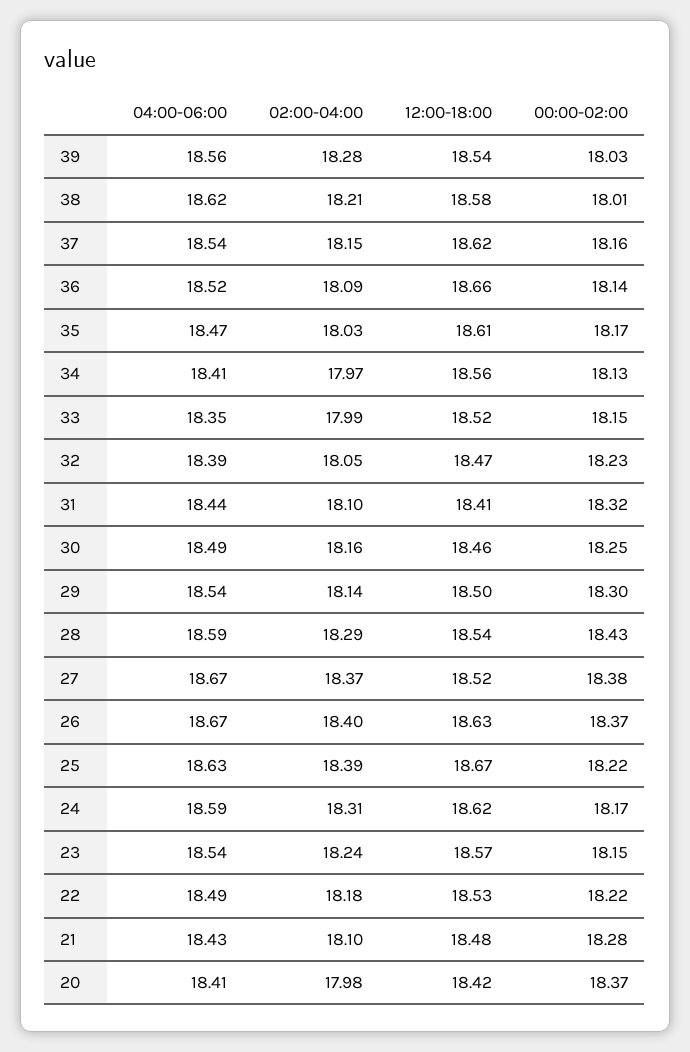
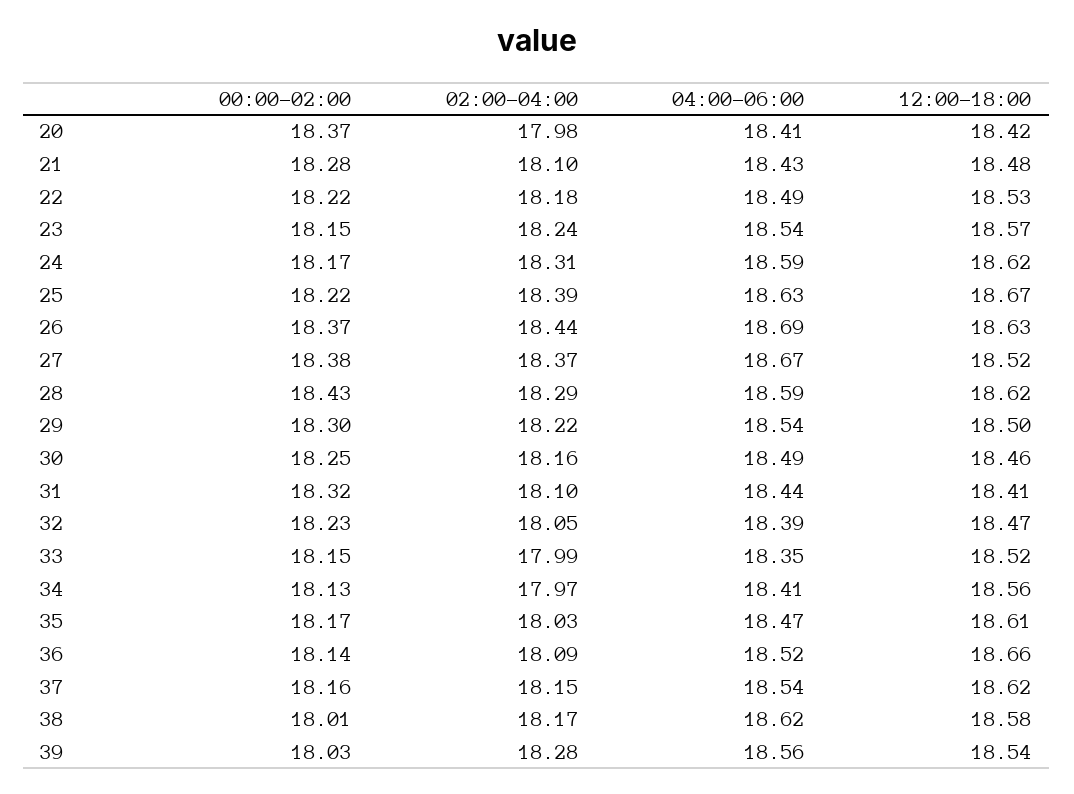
  {
    "04:00-06:00": {
      "39": 18.56,
      "38": 18.62,
      "37": 18.54,
      "36": 18.52,
      "35": 18.47,
      "34": 18.41,
      "33": 18.35,
      "32": 18.39,
      "31": 18.44,
      "30": 18.49,
      "29": 18.54,
      "28": 18.59,
      "27": 18.67,
-     "26": 18.67,
+     "26": 18.69,
      "25": 18.63,
      "24": 18.59,
      "23": 18.54,
      "22": 18.49,
      "21": 18.43,
      "20": 18.41
    },
    "02:00-04:00": {
      "39": 18.28,
-     "38": 18.21,
+     "38": 18.17,
      "37": 18.15,
      "36": 18.09,
      "35": 18.03,
      "34": 17.97,
      "33": 17.99,
      "32": 18.05,
      "31": 18.1,
      "30": 18.16,
-     "29": 18.14,
+     "29": 18.22,
      "28": 18.29,
      "27": 18.37,
-     "26": 18.4,
+     "26": 18.44,
      "25": 18.39,
      "24": 18.31,
      "23": 18.24,
      "22": 18.18,
      "21": 18.1,
      "20": 17.98
    },
    "12:00-18:00": {
      "39": 18.54,
      "38": 18.58,
      "37": 18.62,
      "36": 18.66,
      "35": 18.61,
      "34": 18.56,
      "33": 18.52,
      "32": 18.47,
      "31": 18.41,
      "30": 18.46,
      "29": 18.5,
-     "28": 18.54,
+     "28": 18.62,
      "27": 18.52,
      "26": 18.63,
      "25": 18.67,
      "24": 18.62,
      "23": 18.57,
      "22": 18.53,
      "21": 18.48,
      "20": 18.42
    },
    "00:00-02:00": {
      "39": 18.03,
      "38": 18.01,
      "37": 18.16,
      "36": 18.14,
      "35": 18.17,
      "34": 18.13,
      "33": 18.15,
      "32": 18.23,
      "31": 18.32,
      "30": 18.25,
      "29": 18.3,
      "28": 18.43,
      "27": 18.38,
      "26": 18.37,
      "25": 18.22,
      "24": 18.17,
      "23": 18.15,
      "22": 18.22,
      "21": 18.28,
      "20": 18.37
    }
  }

